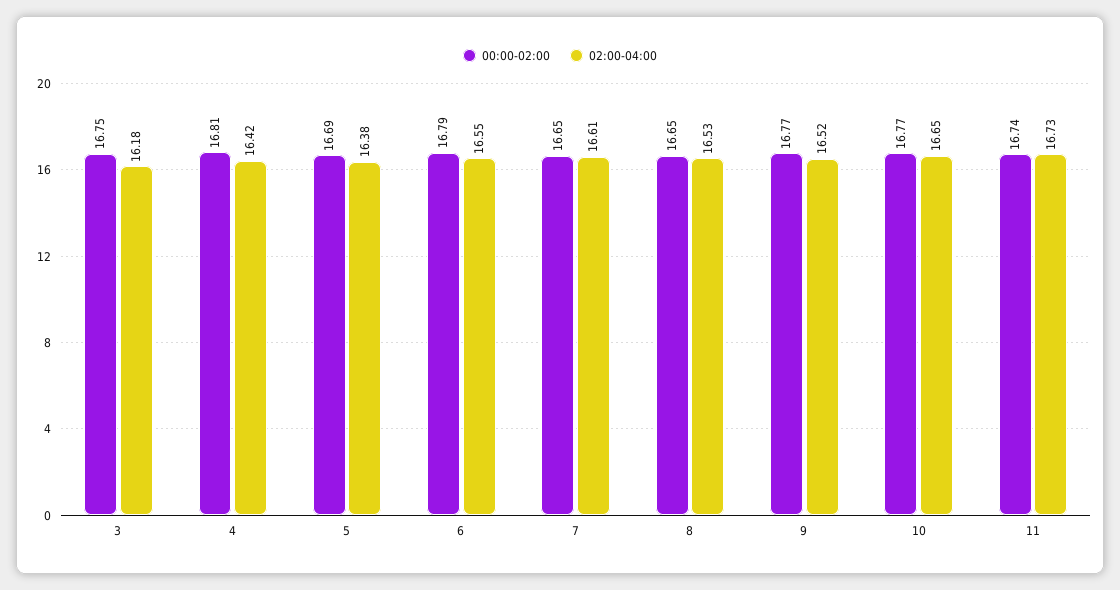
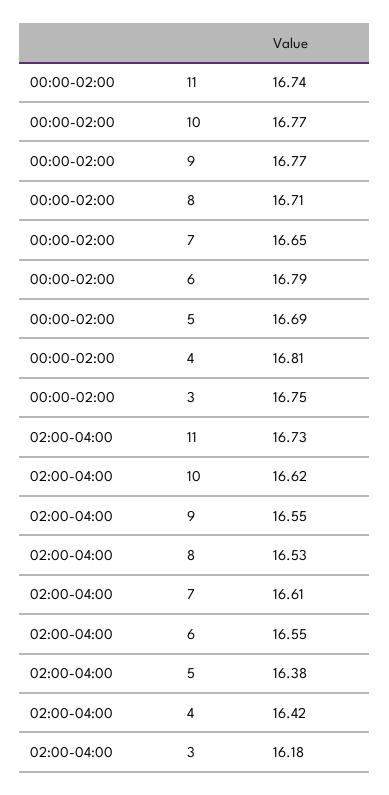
  {
    "00:00-02:00": {
      "3": 16.75,
      "4": 16.81,
      "5": 16.69,
      "6": 16.79,
      "7": 16.65,
-     "8": 16.65,
+     "8": 16.71,
      "9": 16.77,
      "10": 16.77,
      "11": 16.74
    },
    "02:00-04:00": {
      "3": 16.18,
      "4": 16.42,
      "5": 16.38,
      "6": 16.55,
      "7": 16.61,
      "8": 16.53,
-     "9": 16.52,
+     "9": 16.55,
-     "10": 16.65,
+     "10": 16.62,
      "11": 16.73
    }
  }

